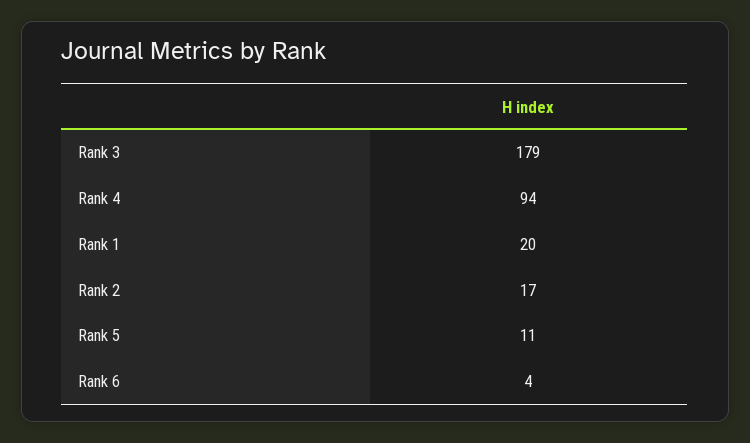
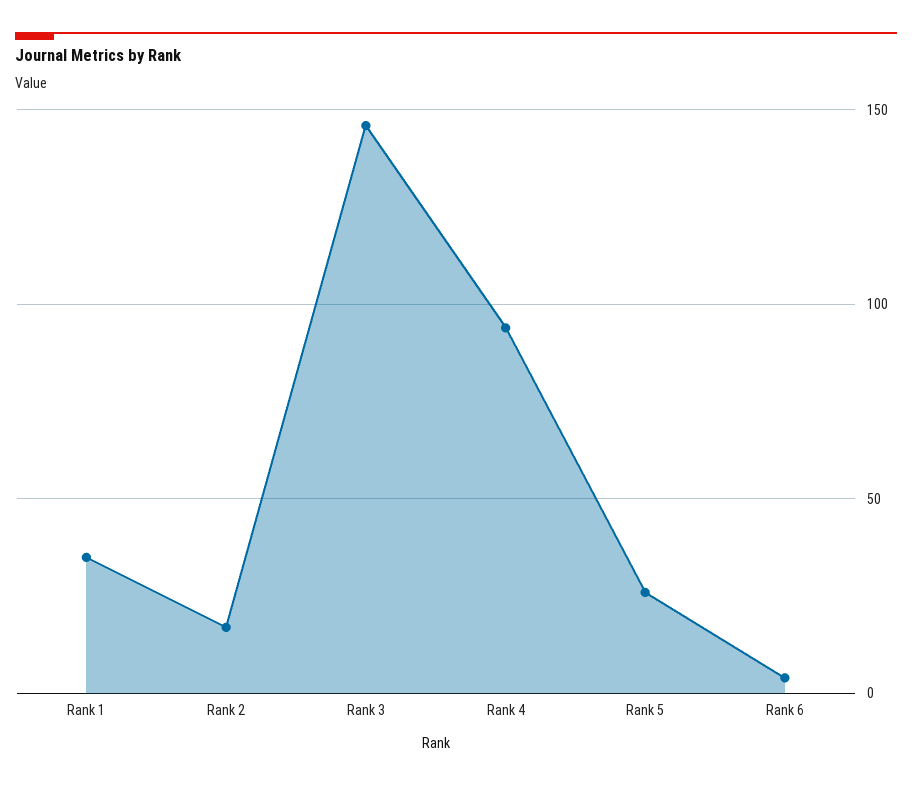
  {
-   "Rank 3": 179,
+   "Rank 3": 145,
    "Rank 4": 94,
-   "Rank 1": 20,
+   "Rank 1": 35,
    "Rank 2": 17,
-   "Rank 5": 11,
+   "Rank 5": 25,
    "Rank 6": 4
  }

